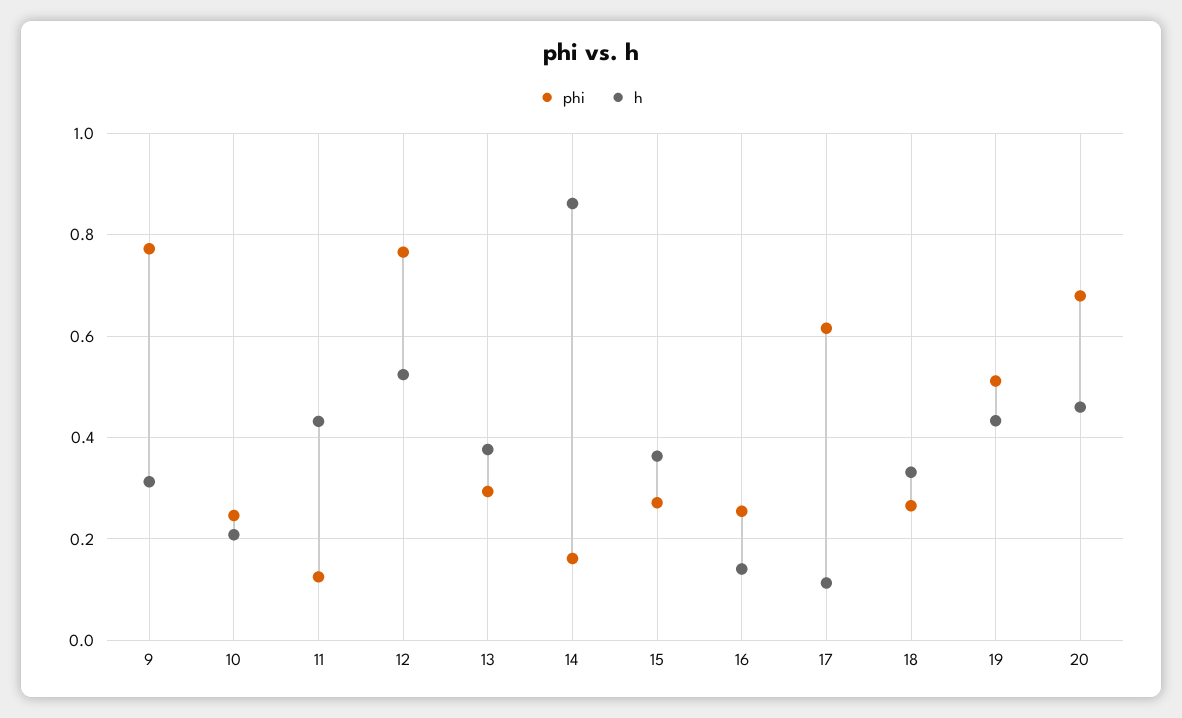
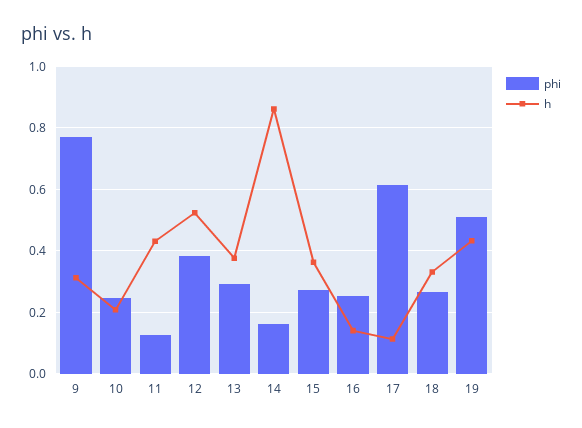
  {
    "phi": {
      "9": 0.78,
      "10": 0.24,
      "11": 0.12,
-     "12": 0.76,
+     "12": 0.38,
      "13": 0.3,
      "14": 0.16,
      "15": 0.28,
      "16": 0.26,
      "17": 0.62,
      "18": 0.26,
-     "19": 0.52,
+     "19": 0.52
-     "20": 0.68
    },
    "h": {
      "9": 0.32,
      "10": 0.2,
      "11": 0.44,
      "12": 0.52,
      "13": 0.38,
      "14": 0.86,
      "15": 0.36,
      "16": 0.14,
      "17": 0.12,
      "18": 0.34,
-     "19": 0.44,
+     "19": 0.44
-     "20": 0.46
    }
  }

